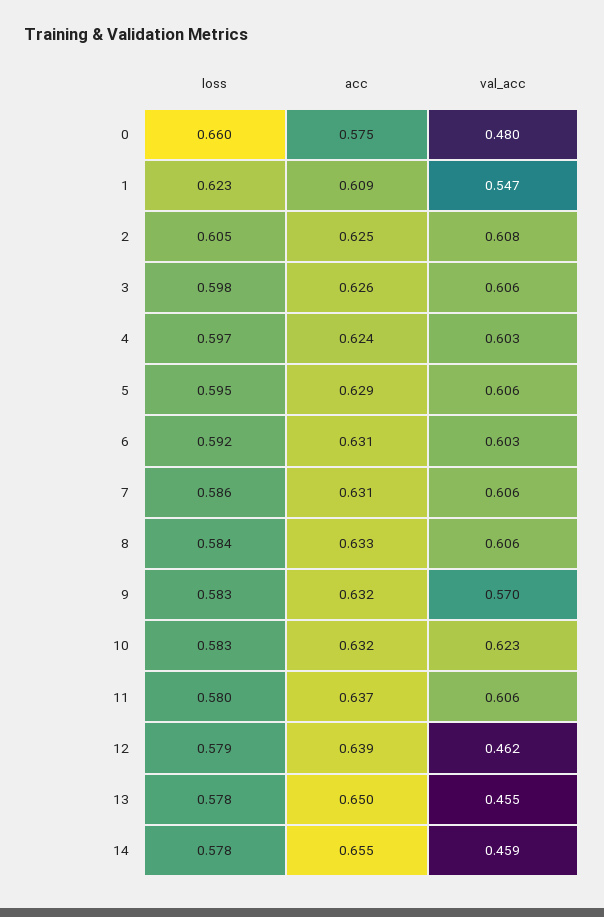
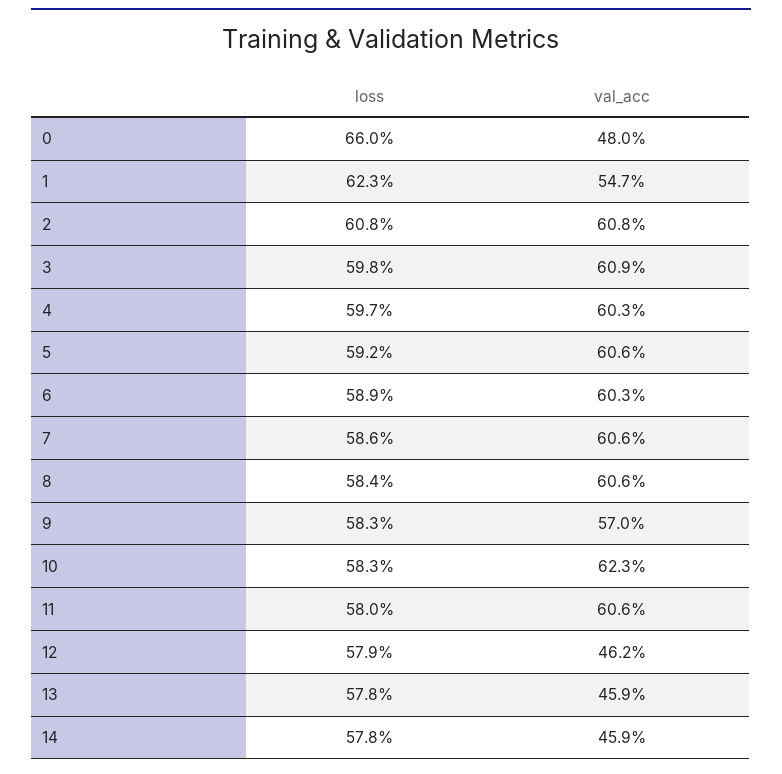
  {
    "loss": {
      "0": 0.66,
      "1": 0.623,
-     "2": 0.605,
+     "2": 0.608,
      "3": 0.598,
      "4": 0.597,
-     "5": 0.595,
+     "5": 0.592,
-     "6": 0.592,
+     "6": 0.589,
      "7": 0.586,
      "8": 0.584,
      "9": 0.583,
      "10": 0.583,
      "11": 0.58,
      "12": 0.579,
      "13": 0.578,
      "14": 0.578
    },
-   "acc": {
-     "0": 0.575,
-     "1": 0.609,
-     "2": 0.625,
-     "3": 0.626,
-     "4": 0.624,
-     "5": 0.629,
-     "6": 0.631,
-     "7": 0.631,
-     "8": 0.633,
-     "9": 0.632,
-     "10": 0.632,
-     "11": 0.637,
-     "12": 0.639,
-     "13": 0.65,
-     "14": 0.655
-   },
    "val_acc": {
      "0": 0.48,
      "1": 0.547,
      "2": 0.608,
-     "3": 0.606,
+     "3": 0.609,
      "4": 0.603,
      "5": 0.606,
      "6": 0.603,
      "7": 0.606,
      "8": 0.606,
      "9": 0.57,
      "10": 0.623,
      "11": 0.606,
      "12": 0.462,
-     "13": 0.455,
+     "13": 0.459,
      "14": 0.459
    }
  }

